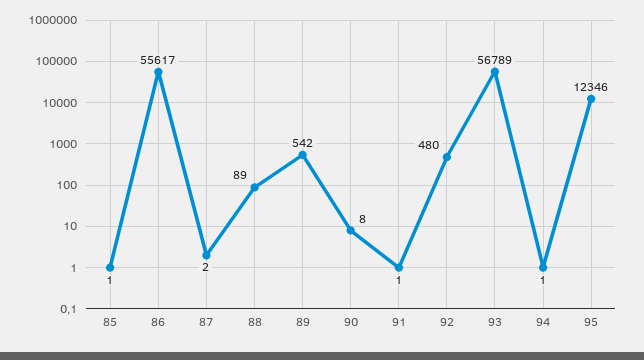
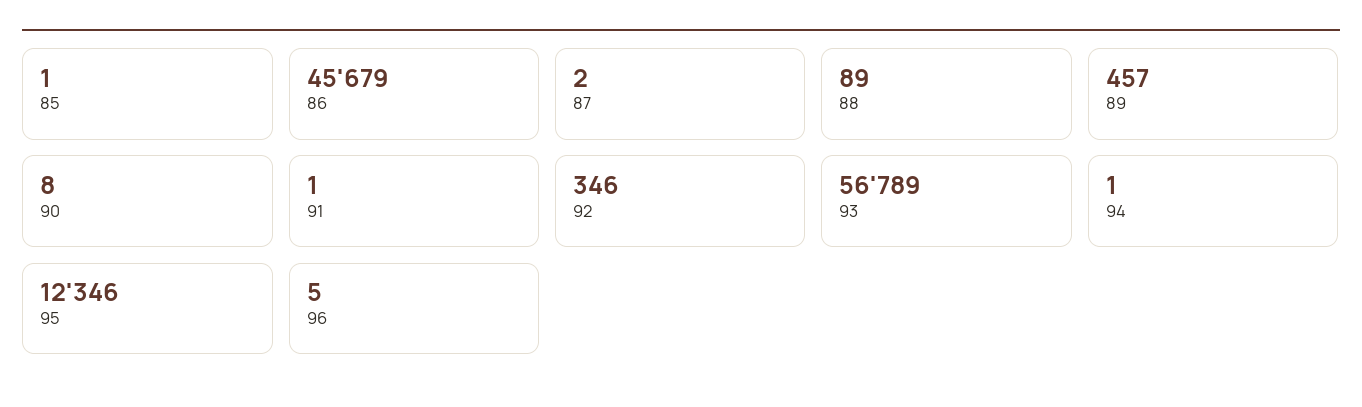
  {
    "85": 1,
-   "86": 55617,
+   "86": 45679,
    "87": 2,
    "88": 89,
-   "89": 542,
+   "89": 457,
    "90": 8,
    "91": 1,
-   "92": 480,
+   "92": 346,
    "93": 56789,
    "94": 1,
-   "95": 12346
+   "95": 12346,
+   "96": 5
  }

